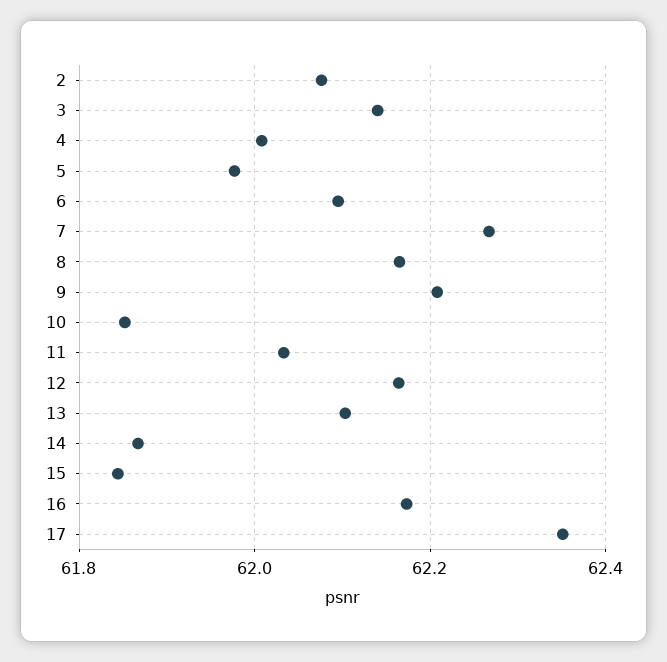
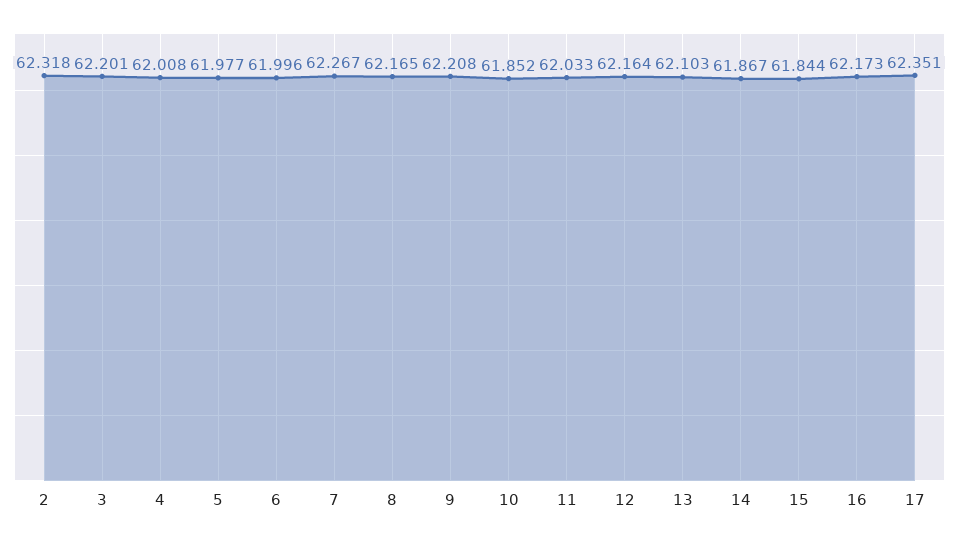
  {
-   "2": 62.08,
+   "2": 62.318,
-   "3": 62.14,
+   "3": 62.201,
    "4": 62.008,
    "5": 61.977,
-   "6": 62.1,
+   "6": 61.996,
    "7": 62.267,
    "8": 62.165,
    "9": 62.208,
    "10": 61.852,
    "11": 62.033,
    "12": 62.164,
    "13": 62.103,
    "14": 61.867,
    "15": 61.844,
    "16": 62.173,
    "17": 62.351
  }

